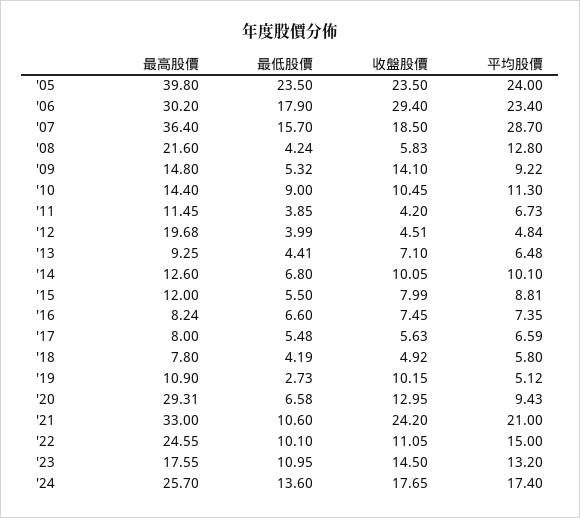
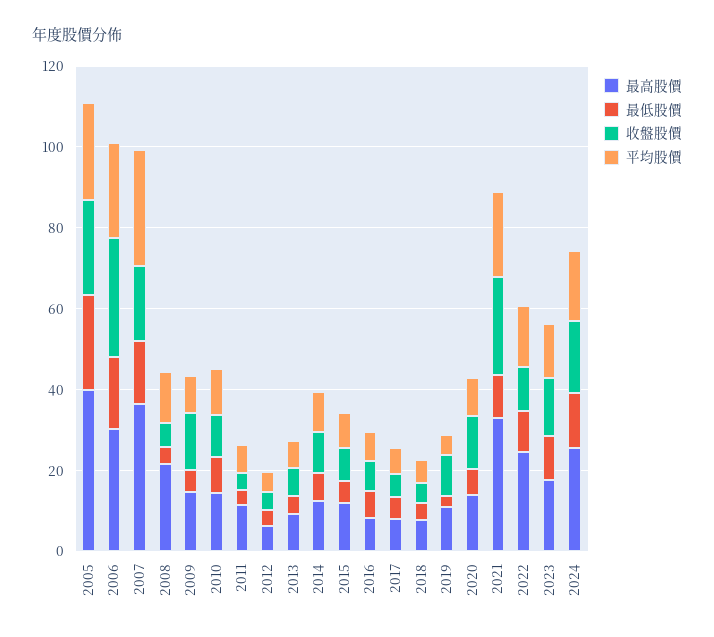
  {
    "最高股價": {
      "'05": 39.8,
      "'06": 30.2,
      "'07": 36.4,
      "'08": 21.6,
      "'09": 14.8,
      "'10": 14.4,
      "'11": 11.45,
-     "'12": 19.68,
+     "'12": 5,
      "'13": 9.25,
      "'14": 12.6,
      "'15": 12,
      "'16": 8.24,
      "'17": 8,
      "'18": 7.8,
      "'19": 10.9,
-     "'20": 29.31,
+     "'20": 15,
      "'21": 33,
      "'22": 24.55,
      "'23": 17.55,
      "'24": 25.7
    },
    "最低股價": {
      "'05": 23.5,
      "'06": 17.9,
      "'07": 15.7,
      "'08": 4.24,
      "'09": 5.32,
      "'10": 9,
      "'11": 3.85,
      "'12": 3.99,
      "'13": 4.41,
      "'14": 6.8,
      "'15": 5.5,
      "'16": 6.6,
      "'17": 5.48,
      "'18": 4.19,
      "'19": 2.73,
      "'20": 6.58,
      "'21": 10.6,
      "'22": 10.1,
      "'23": 10.95,
      "'24": 13.6
    },
    "收盤股價": {
      "'05": 23.5,
      "'06": 29.4,
      "'07": 18.5,
      "'08": 5.83,
      "'09": 14.1,
      "'10": 10.45,
      "'11": 4.2,
      "'12": 4.51,
      "'13": 7.1,
      "'14": 10.05,
      "'15": 7.99,
      "'16": 7.45,
      "'17": 5.63,
      "'18": 4.92,
      "'19": 10.15,
      "'20": 12.95,
      "'21": 24.2,
      "'22": 11.05,
      "'23": 14.5,
      "'24": 17.65
    },
    "平均股價": {
      "'05": 24,
      "'06": 23.4,
      "'07": 28.7,
      "'08": 12.8,
      "'09": 9.22,
      "'10": 11.3,
      "'11": 6.73,
      "'12": 4.84,
      "'13": 6.48,
      "'14": 10.1,
      "'15": 8.81,
      "'16": 7.35,
      "'17": 6.59,
      "'18": 5.8,
      "'19": 5.12,
      "'20": 9.43,
      "'21": 21,
      "'22": 15,
      "'23": 13.2,
      "'24": 17.4
    }
  }

